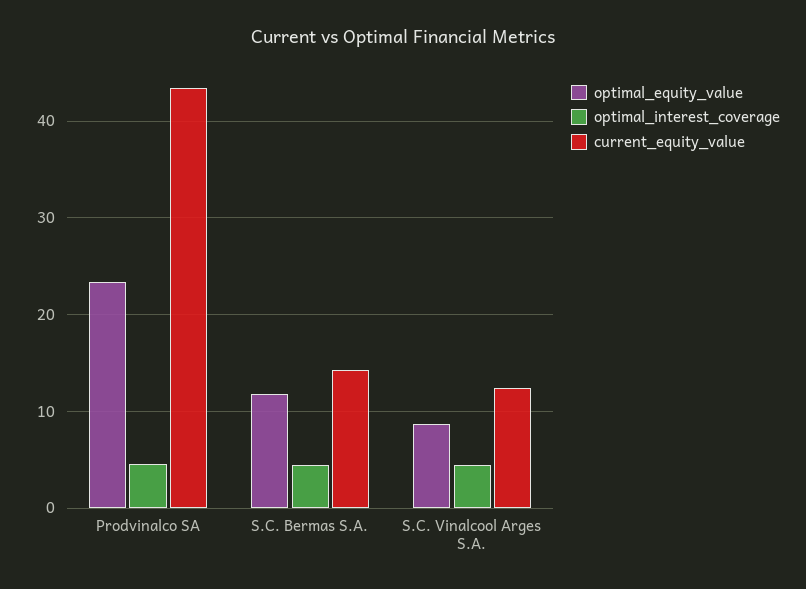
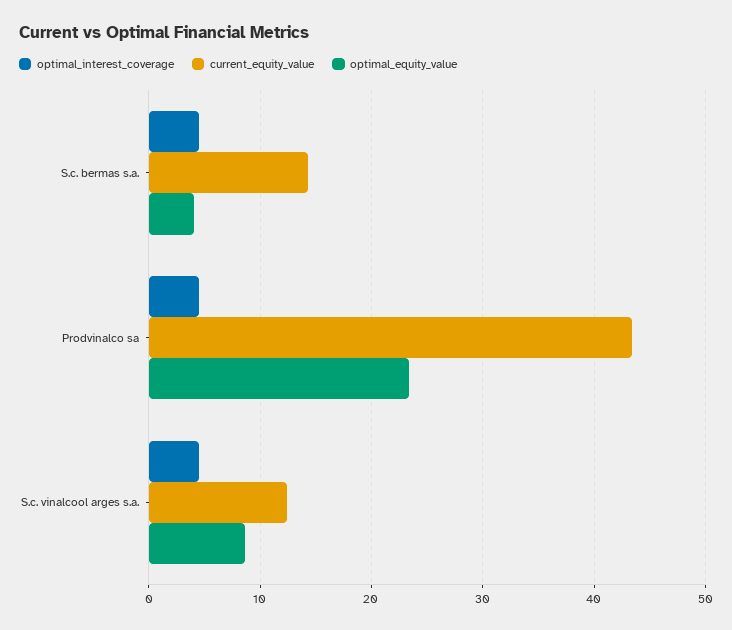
  {
    "optimal_equity_value": {
      "Prodvinalco SA": 23,
-     "S.C. Bermas S.A.": 12,
+     "S.C. Bermas S.A.": 4,
      "S.C. Vinalcool Arges S.A.": 9
    },
    "optimal_interest_coverage": {
      "Prodvinalco SA": 5,
      "S.C. Bermas S.A.": 5,
      "S.C. Vinalcool Arges S.A.": 5
    },
    "current_equity_value": {
      "Prodvinalco SA": 43,
      "S.C. Bermas S.A.": 14,
      "S.C. Vinalcool Arges S.A.": 12
    }
  }

